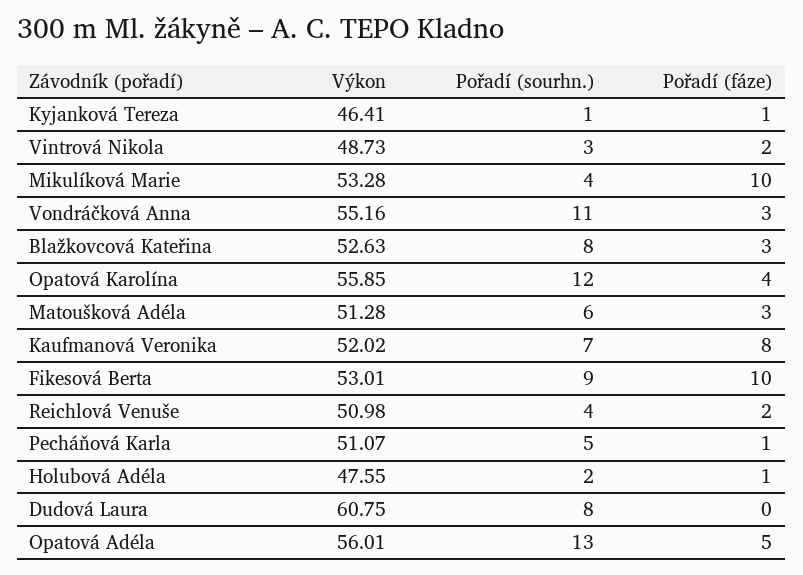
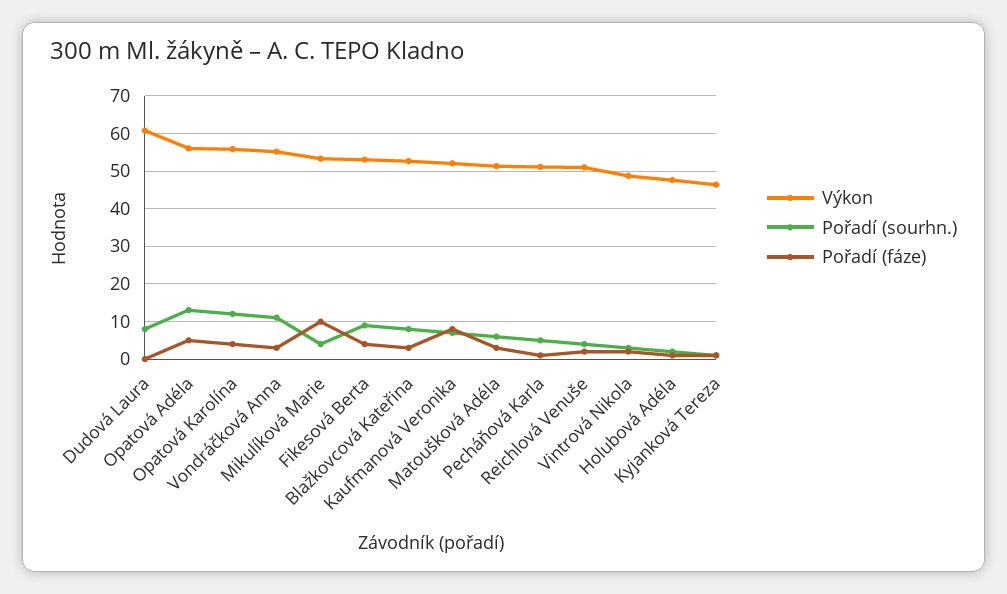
  {
    "Výkon": {
      "Kyjanková Tereza": 46.41,
      "Vintrová Nikola": 48.73,
      "Mikulíková Marie": 53.28,
      "Vondráčková Anna": 55.16,
      "Blažkovcová Kateřina": 52.63,
      "Opatová Karolína": 55.85,
      "Matoušková Adéla": 51.28,
      "Kaufmanová Veronika": 52.02,
      "Fikesová Berta": 53.01,
      "Reichlová Venuše": 50.98,
      "Pecháňová Karla": 51.07,
      "Holubová Adéla": 47.55,
      "Dudová Laura": 60.75,
      "Opatová Adéla": 56.01
    },
    "Pořadí (sourhn.)": {
      "Kyjanková Tereza": 1,
      "Vintrová Nikola": 3,
      "Mikulíková Marie": 4,
      "Vondráčková Anna": 11,
      "Blažkovcová Kateřina": 8,
      "Opatová Karolína": 12,
      "Matoušková Adéla": 6,
      "Kaufmanová Veronika": 7,
      "Fikesová Berta": 9,
      "Reichlová Venuše": 4,
      "Pecháňová Karla": 5,
      "Holubová Adéla": 2,
      "Dudová Laura": 8,
      "Opatová Adéla": 13
    },
    "Pořadí (fáze)": {
      "Kyjanková Tereza": 1,
      "Vintrová Nikola": 2,
      "Mikulíková Marie": 10,
      "Vondráčková Anna": 3,
      "Blažkovcová Kateřina": 3,
      "Opatová Karolína": 4,
      "Matoušková Adéla": 3,
      "Kaufmanová Veronika": 8,
-     "Fikesová Berta": 10,
+     "Fikesová Berta": 4,
      "Reichlová Venuše": 2,
      "Pecháňová Karla": 1,
      "Holubová Adéla": 1,
      "Dudová Laura": 0,
      "Opatová Adéla": 5
    }
  }

